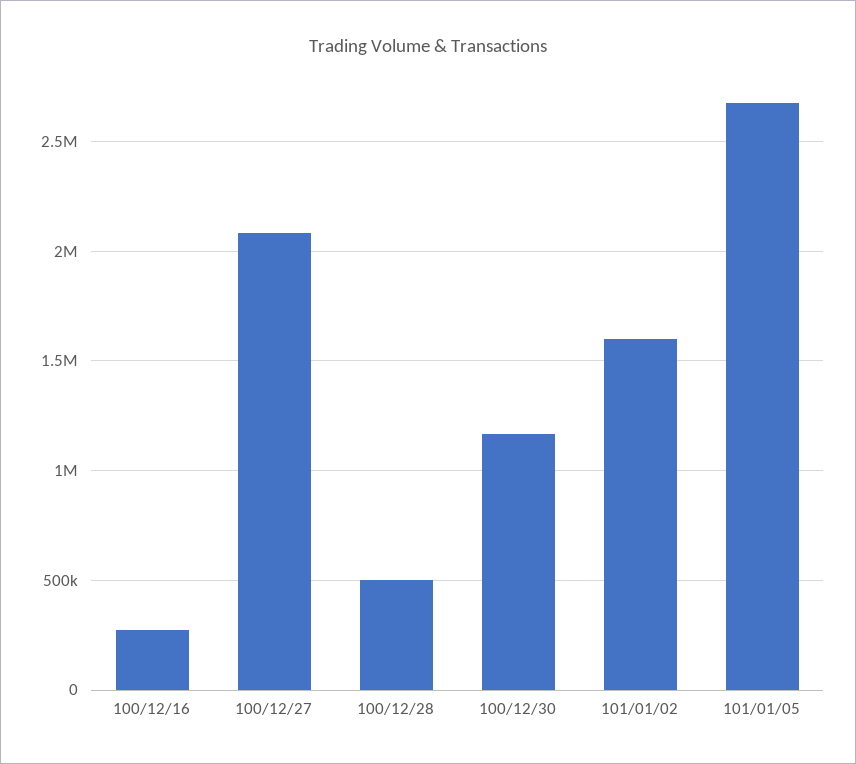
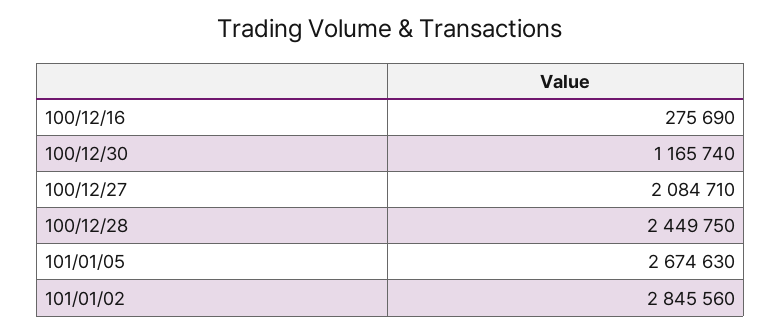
  {
    "100/12/16": 275690,
    "100/12/27": 2084710,
-   "100/12/28": 500000,
+   "100/12/28": 2449750,
    "100/12/30": 1165740,
-   "101/01/02": 1600000,
+   "101/01/02": 2845560,
    "101/01/05": 2674630
  }

